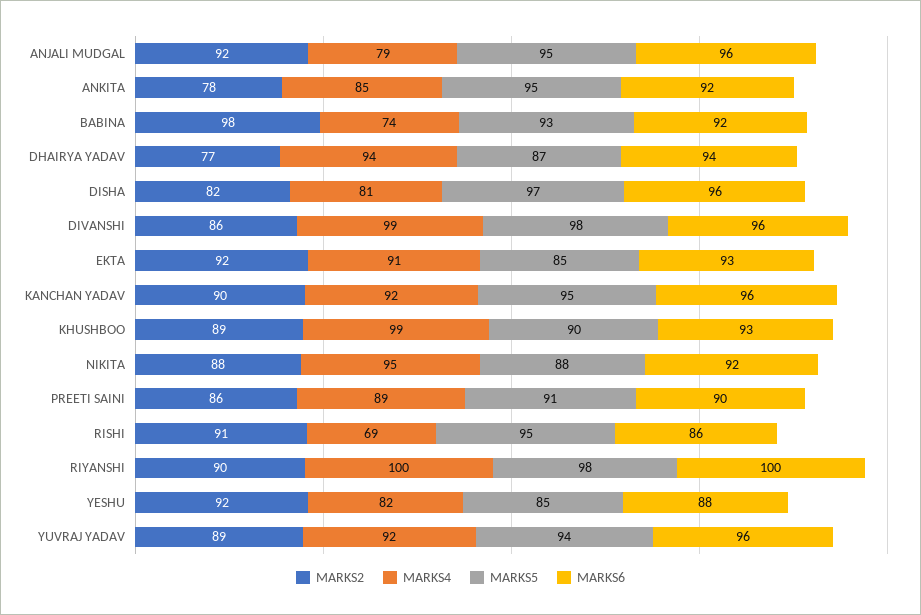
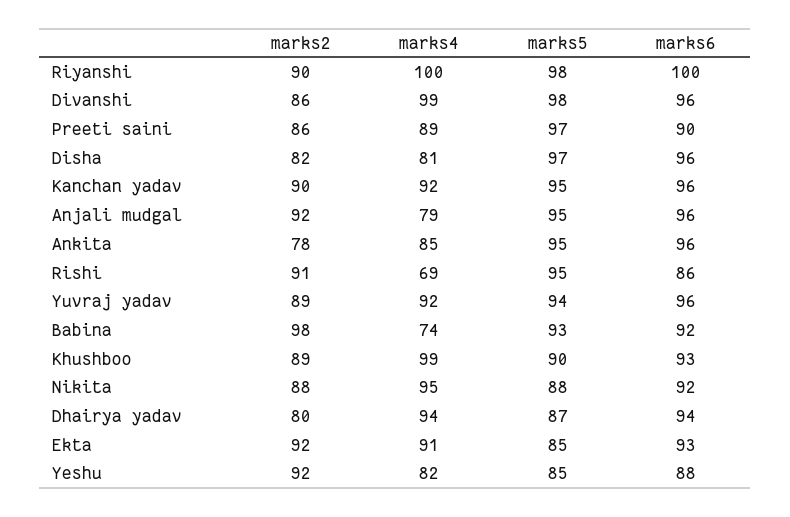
  {
    "MARKS2": {
      "ANJALI MUDGAL": 92,
      "ANKITA": 78,
      "BABINA": 98,
-     "DHAIRYA YADAV": 77,
+     "DHAIRYA YADAV": 80,
      "DISHA": 82,
      "DIVANSHI": 86,
      "EKTA": 92,
      "KANCHAN YADAV": 90,
      "KHUSHBOO": 89,
      "NIKITA": 88,
      "PREETI SAINI": 86,
      "RISHI": 91,
      "RIYANSHI": 90,
      "YESHU": 92,
      "YUVRAJ YADAV": 89
    },
    "MARKS4": {
      "ANJALI MUDGAL": 79,
      "ANKITA": 85,
      "BABINA": 74,
      "DHAIRYA YADAV": 94,
      "DISHA": 81,
      "DIVANSHI": 99,
      "EKTA": 91,
      "KANCHAN YADAV": 92,
      "KHUSHBOO": 99,
      "NIKITA": 95,
      "PREETI SAINI": 89,
      "RISHI": 69,
      "RIYANSHI": 100,
      "YESHU": 82,
      "YUVRAJ YADAV": 92
    },
    "MARKS5": {
      "ANJALI MUDGAL": 95,
      "ANKITA": 95,
      "BABINA": 93,
      "DHAIRYA YADAV": 87,
      "DISHA": 97,
      "DIVANSHI": 98,
      "EKTA": 85,
      "KANCHAN YADAV": 95,
      "KHUSHBOO": 90,
      "NIKITA": 88,
-     "PREETI SAINI": 91,
+     "PREETI SAINI": 97,
      "RISHI": 95,
      "RIYANSHI": 98,
      "YESHU": 85,
      "YUVRAJ YADAV": 94
    },
    "MARKS6": {
      "ANJALI MUDGAL": 96,
-     "ANKITA": 92,
+     "ANKITA": 96,
      "BABINA": 92,
      "DHAIRYA YADAV": 94,
      "DISHA": 96,
      "DIVANSHI": 96,
      "EKTA": 93,
      "KANCHAN YADAV": 96,
      "KHUSHBOO": 93,
      "NIKITA": 92,
      "PREETI SAINI": 90,
      "RISHI": 86,
      "RIYANSHI": 100,
      "YESHU": 88,
      "YUVRAJ YADAV": 96
    }
  }

